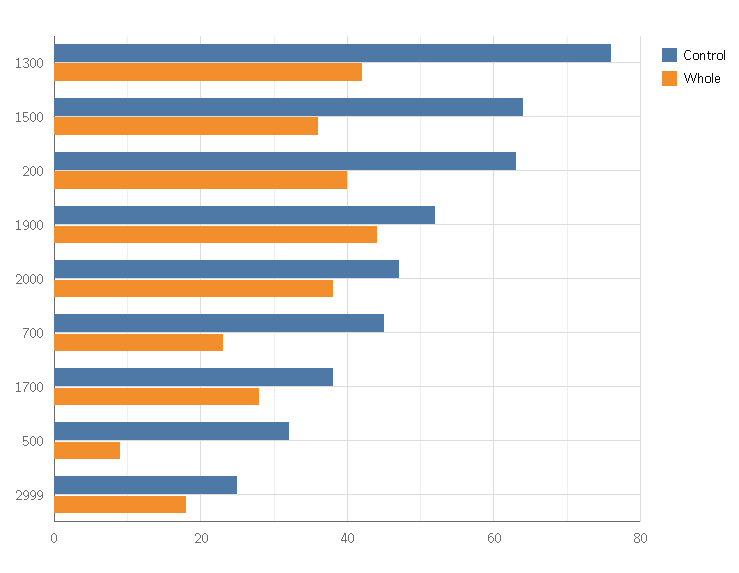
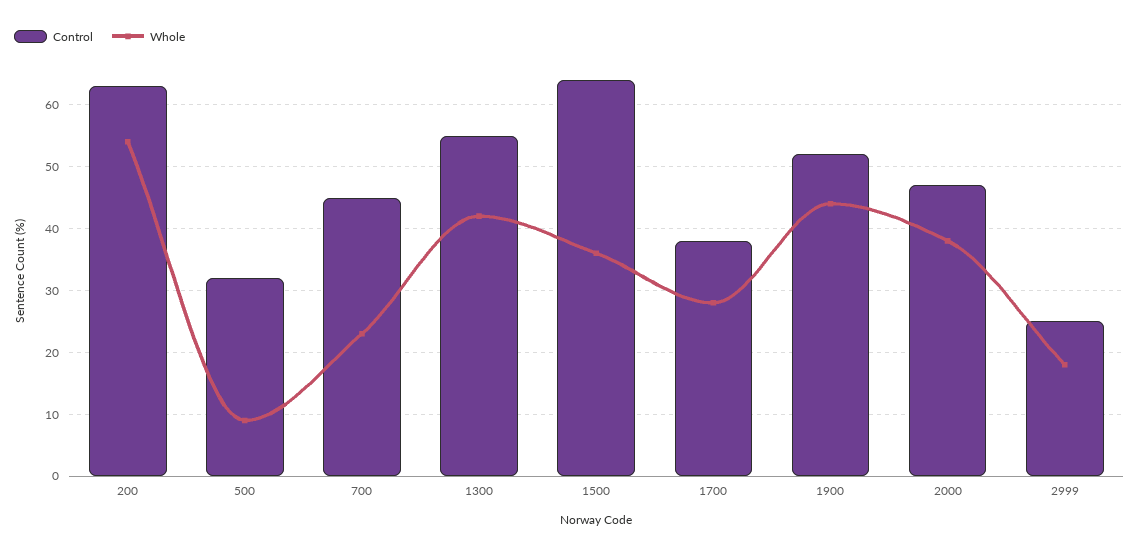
  {
    "Control": {
-     "1300": 75,
+     "1300": 55,
      "1500": 64,
      "200": 63,
      "1900": 52,
      "2000": 47,
      "700": 45,
      "1700": 38,
      "500": 32,
      "2999": 25
    },
    "Whole": {
      "1300": 42,
      "1500": 36,
-     "200": 40,
+     "200": 54,
      "1900": 44,
      "2000": 38,
      "700": 23,
      "1700": 28,
      "500": 9,
      "2999": 18
    }
  }

